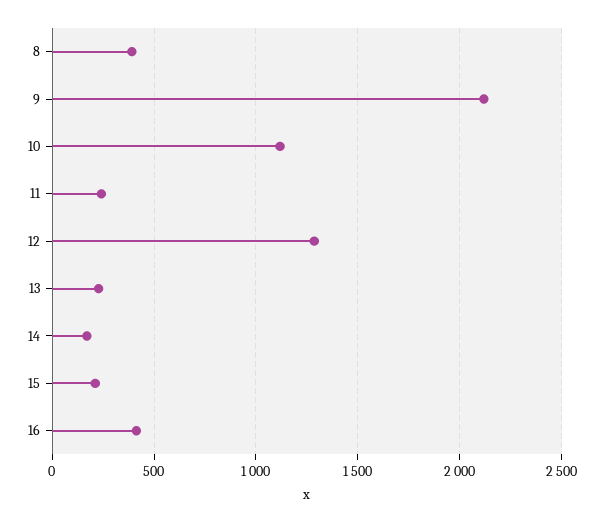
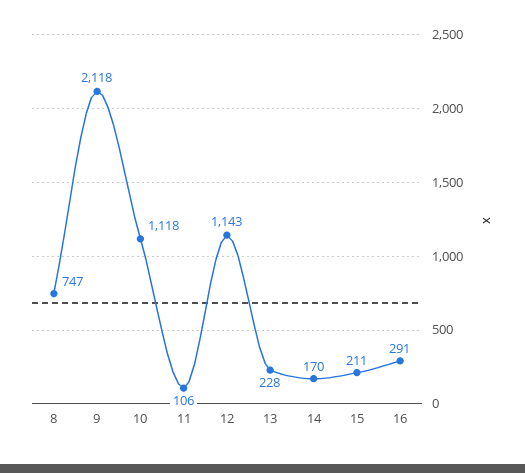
  {
-   "8": 400,
+   "8": 747,
    "9": 2118,
    "10": 1118,
-   "11": 250,
+   "11": 106,
-   "12": 1300,
+   "12": 1143,
    "13": 228,
    "14": 170,
    "15": 211,
-   "16": 400
+   "16": 291
  }

